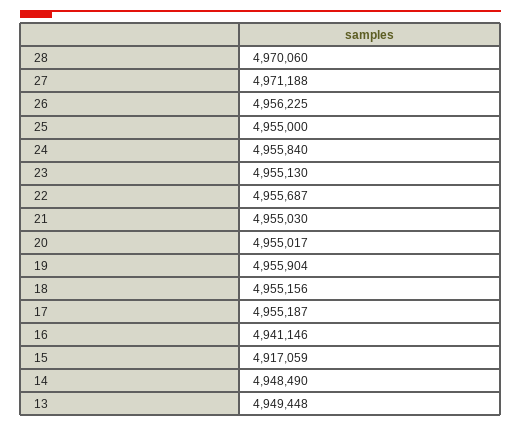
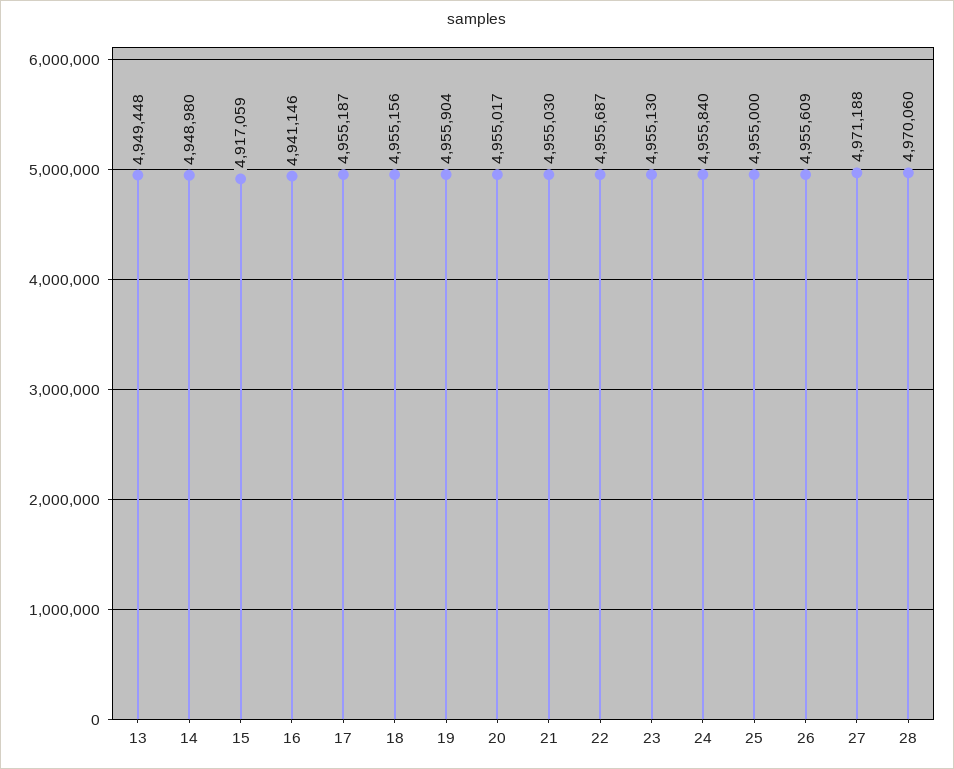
  {
    "28": 4970060,
    "27": 4971188,
-   "26": 4956225,
+   "26": 4955609,
    "25": 4955000,
    "24": 4955840,
    "23": 4955130,
    "22": 4955687,
    "21": 4955030,
    "20": 4955017,
    "19": 4955904,
    "18": 4955156,
    "17": 4955187,
    "16": 4941146,
    "15": 4917059,
-   "14": 4948490,
+   "14": 4948980,
    "13": 4949448
  }

